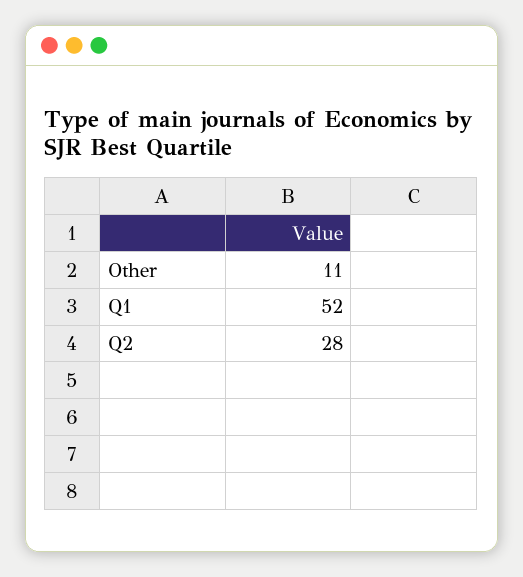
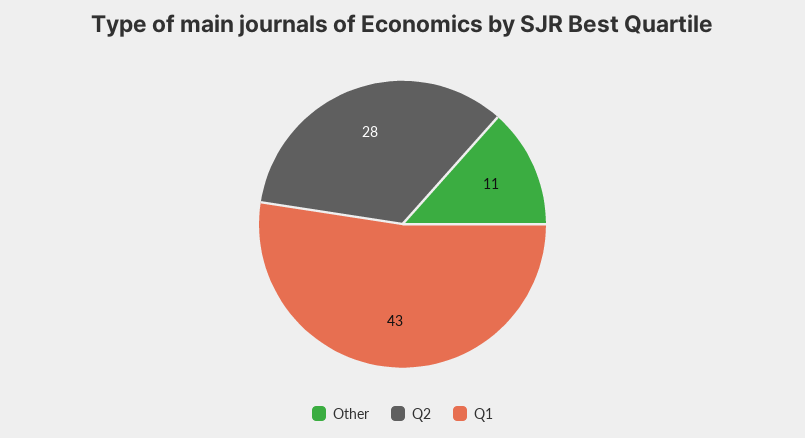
  {
    "Other": 11,
-   "Q1": 52,
+   "Q1": 43,
    "Q2": 28
  }

